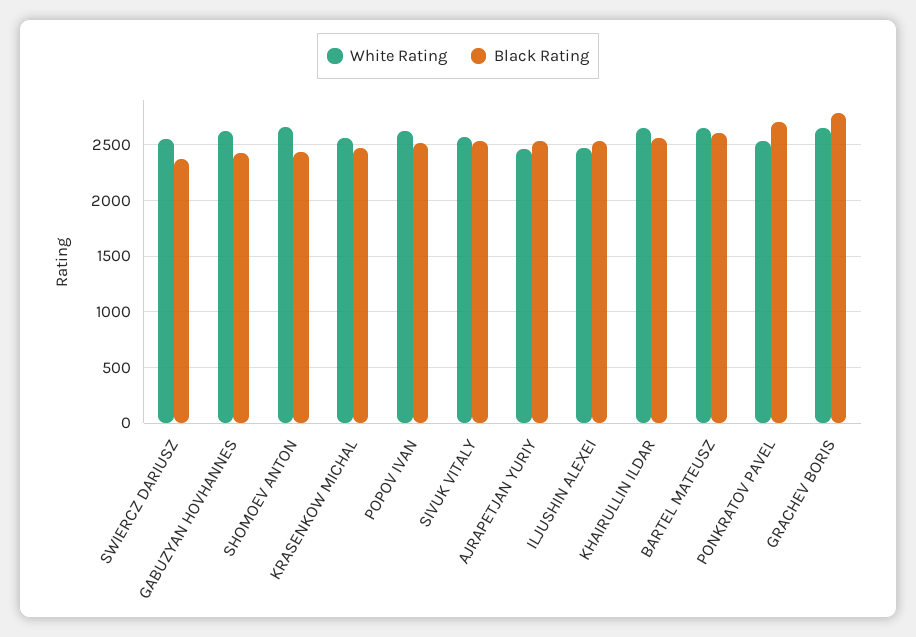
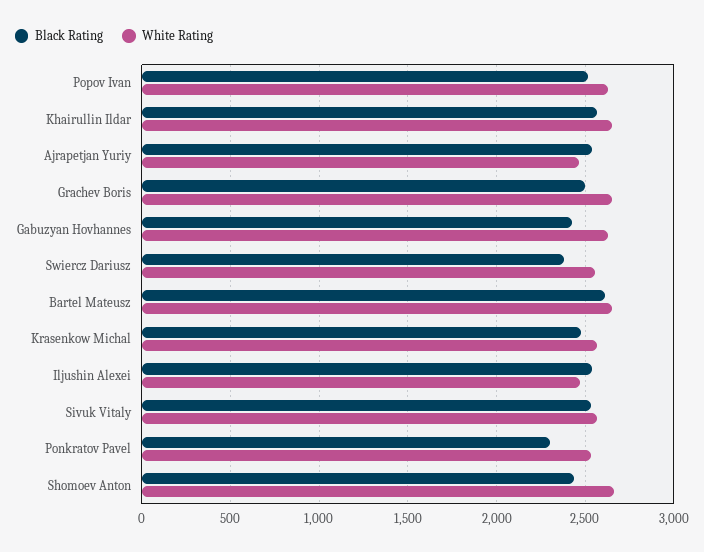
  {
    "White Rating": {
      "SWIERCZ DARIUSZ": 2550,
      "GABUZYAN HOVHANNES": 2650,
      "SHOMOEV ANTON": 2650,
      "KRASENKOW MICHAL": 2550,
      "POPOV IVAN": 2650,
      "SIVUK VITALY": 2550,
      "AJRAPETJAN YURIY": 2450,
      "ILJUSHIN ALEXEI": 2450,
      "KHAIRULLIN ILDAR": 2650,
      "BARTEL MATEUSZ": 2650,
      "PONKRATOV PAVEL": 2550,
      "GRACHEV BORIS": 2650
    },
    "Black Rating": {
      "SWIERCZ DARIUSZ": 2400,
      "GABUZYAN HOVHANNES": 2450,
      "SHOMOEV ANTON": 2450,
      "KRASENKOW MICHAL": 2500,
      "POPOV IVAN": 2500,
      "SIVUK VITALY": 2550,
      "AJRAPETJAN YURIY": 2550,
      "ILJUSHIN ALEXEI": 2550,
      "KHAIRULLIN ILDAR": 2550,
      "BARTEL MATEUSZ": 2600,
-     "PONKRATOV PAVEL": 2700,
+     "PONKRATOV PAVEL": 2300,
-     "GRACHEV BORIS": 2800
+     "GRACHEV BORIS": 2500
    }
  }

